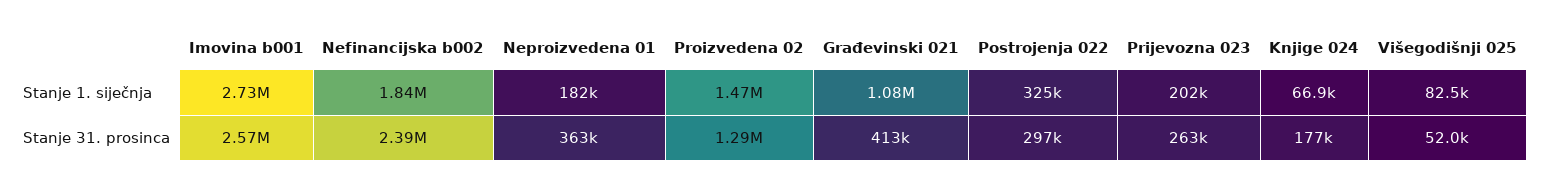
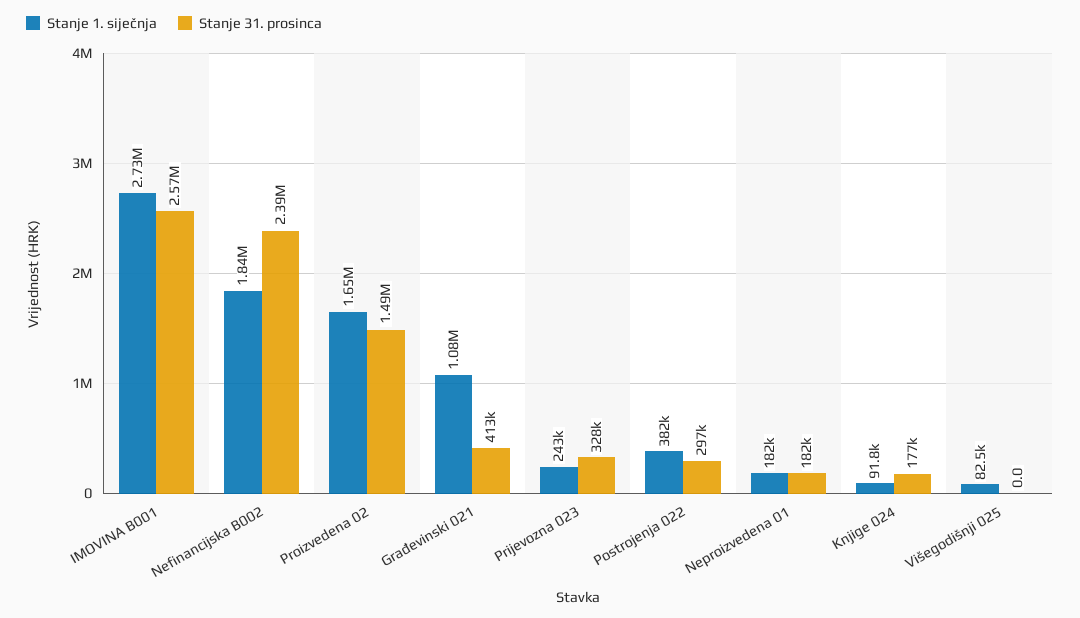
  {
    "Stanje 1. siječnja": {
      "Imovina b001": 2730000,
      "Nefinancijska b002": 1840000,
      "Neproizvedena 01": 182000,
-     "Proizvedena 02": 1470000,
+     "Proizvedena 02": 1650000,
      "Građevinski 021": 1080000,
-     "Postrojenja 022": 325000,
+     "Postrojenja 022": 382000,
-     "Prijevozna 023": 202000,
+     "Prijevozna 023": 243000,
-     "Knjige 024": 66900,
+     "Knjige 024": 91800,
      "Višegodišnji 025": 82500
    },
    "Stanje 31. prosinca": {
      "Imovina b001": 2570000,
      "Nefinancijska b002": 2390000,
-     "Neproizvedena 01": 363000,
+     "Neproizvedena 01": 182000,
-     "Proizvedena 02": 1290000,
+     "Proizvedena 02": 1490000,
      "Građevinski 021": 413000,
      "Postrojenja 022": 297000,
-     "Prijevozna 023": 263000,
+     "Prijevozna 023": 328000,
      "Knjige 024": 177000,
-     "Višegodišnji 025": 52000
+     "Višegodišnji 025": 0
    }
  }

